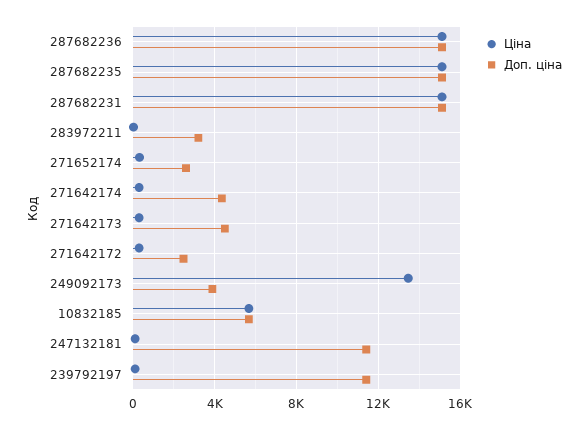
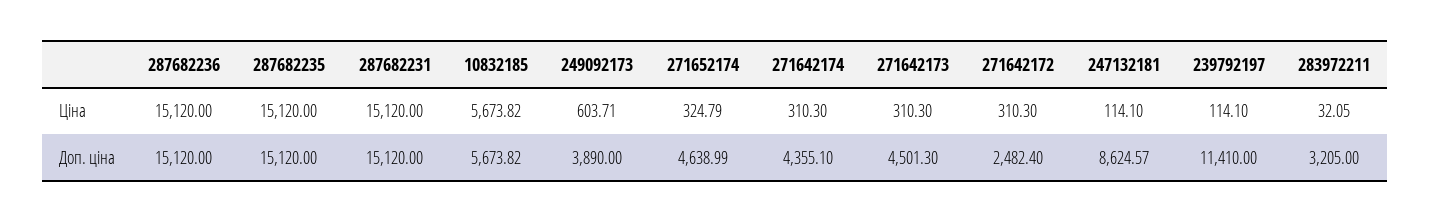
  {
    "Ціна": {
      "287682236": 15120,
      "287682235": 15120,
      "287682231": 15120,
      "283972211": 32.05,
      "271652174": 324.79,
      "271642174": 310.3,
      "271642173": 310.3,
      "271642172": 310.3,
-     "249092173": 13500,
+     "249092173": 603.71,
      "10832185": 5673.82,
      "247132181": 114.1,
      "239792197": 114.1
    },
    "Доп. ціна": {
      "287682236": 15120,
      "287682235": 15120,
      "287682231": 15120,
      "283972211": 3205,
-     "271652174": 2500,
+     "271652174": 4638.99,
      "271642174": 4355.1,
      "271642173": 4501.3,
      "271642172": 2482.4,
      "249092173": 3890,
      "10832185": 5673.82,
-     "247132181": 11500,
+     "247132181": 8624.57,
      "239792197": 11410
    }
  }

